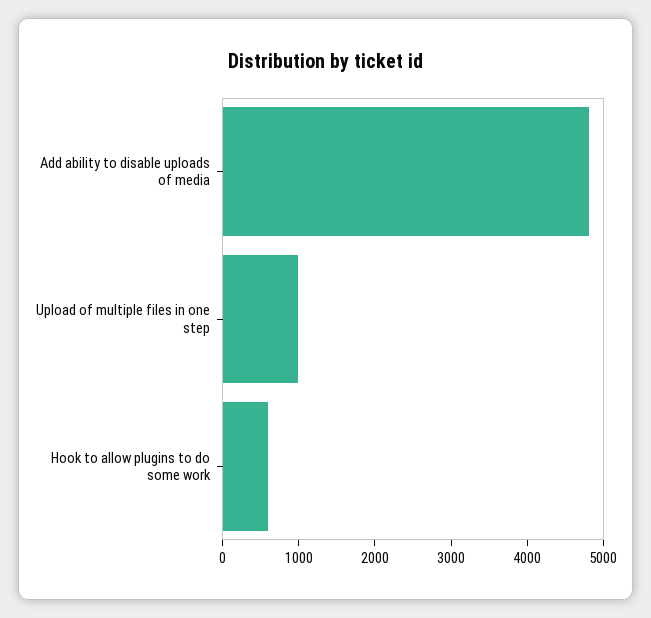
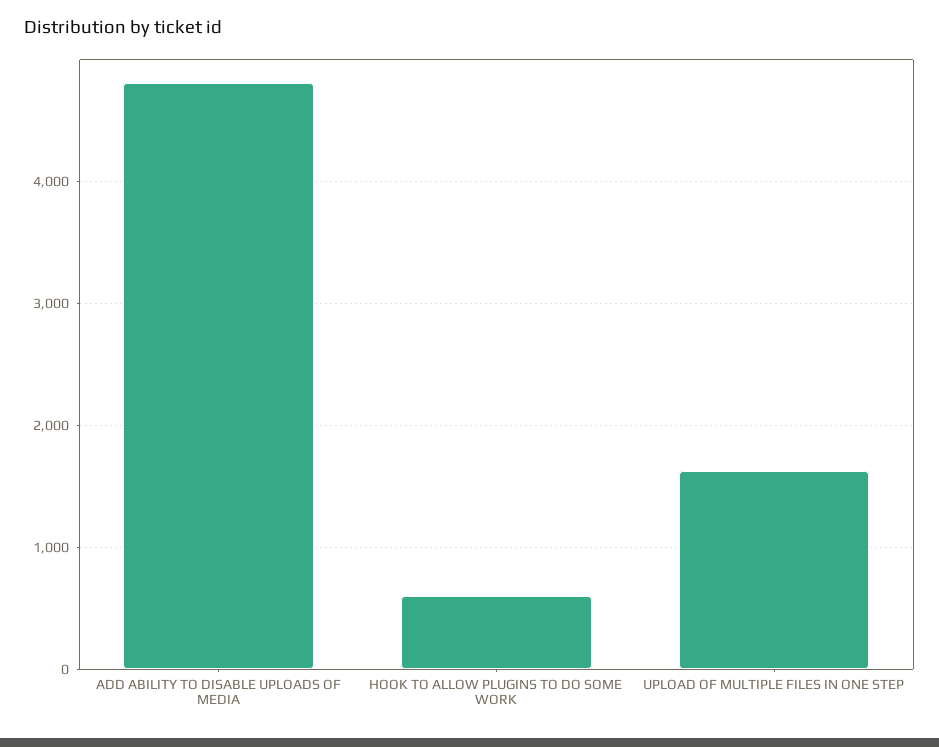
  {
    "Add ability to disable uploads of media": 4800,
-   "Upload of multiple files in one step": 1000,
+   "Upload of multiple files in one step": 1600,
    "Hook to allow plugins to do some work": 600
  }

